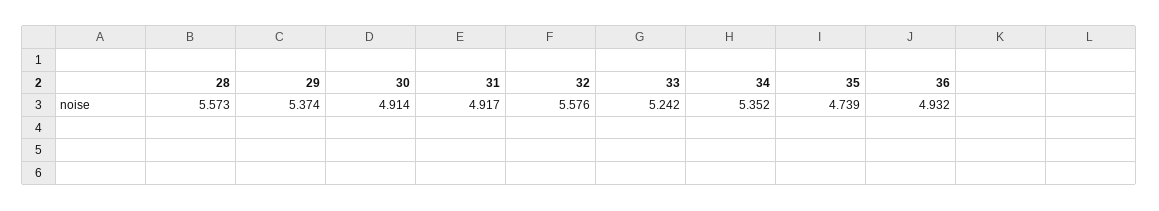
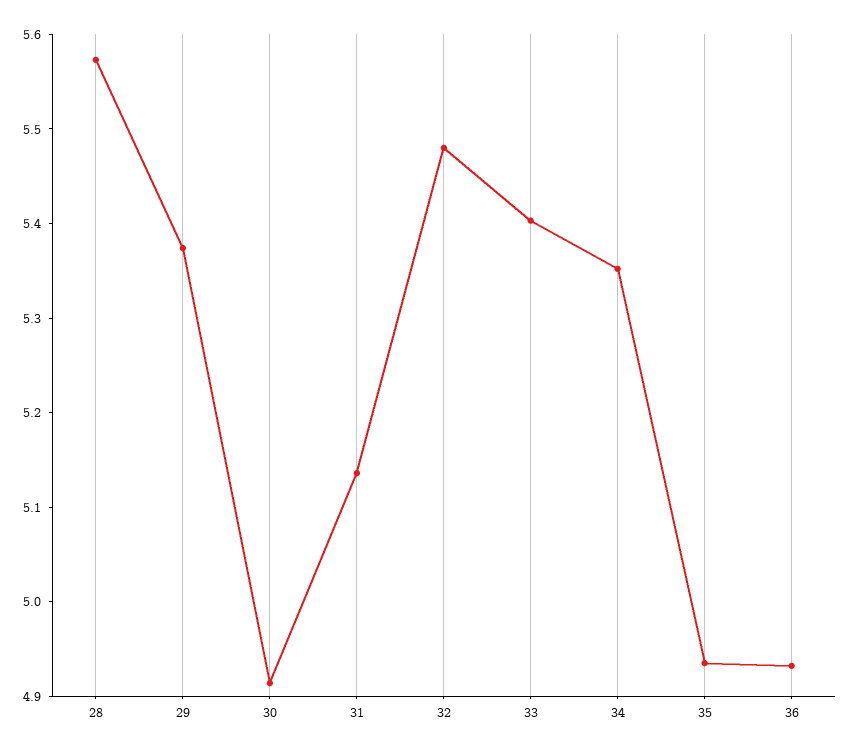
  {
    "28": 5.573,
    "29": 5.374,
    "30": 4.914,
-   "31": 4.917,
+   "31": 5.14,
-   "32": 5.576,
+   "32": 5.48,
-   "33": 5.242,
+   "33": 5.4,
    "34": 5.352,
-   "35": 4.739,
+   "35": 4.94,
    "36": 4.932
  }

